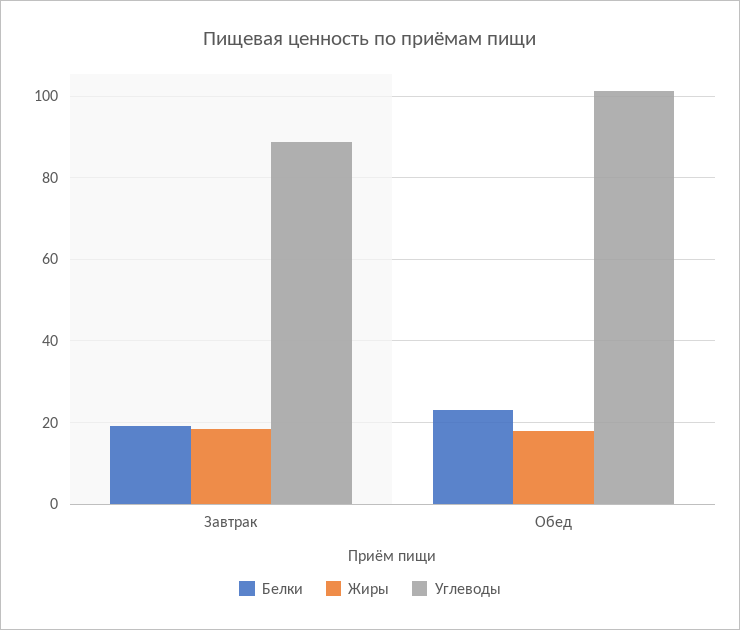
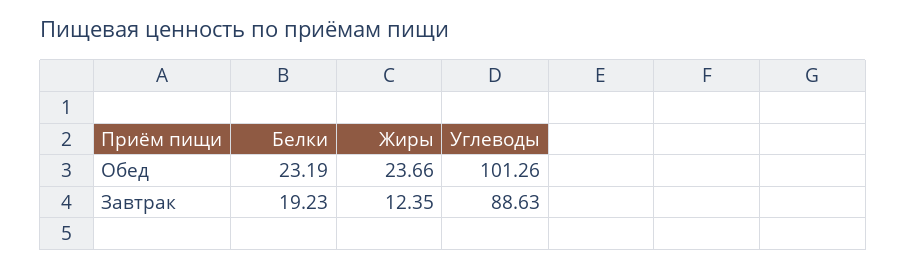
  {
    "Белки": {
      "Завтрак": 19.23,
      "Обед": 23.19
    },
    "Жиры": {
-     "Завтрак": 18,
+     "Завтрак": 12.35,
-     "Обед": 18
+     "Обед": 23.66
    },
    "Углеводы": {
      "Завтрак": 88.63,
      "Обед": 101.26
    }
  }

